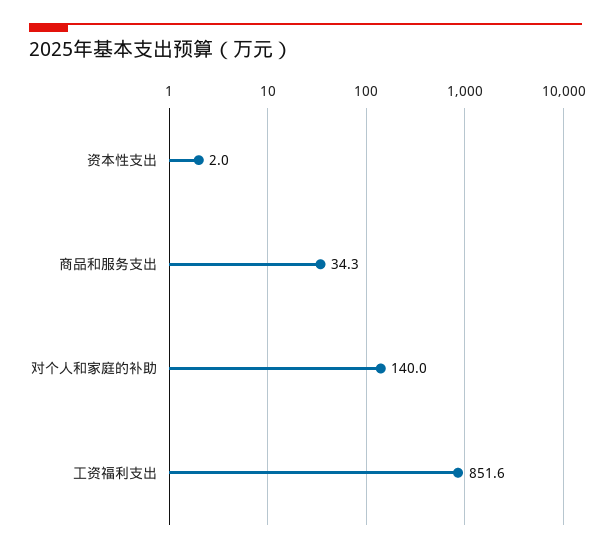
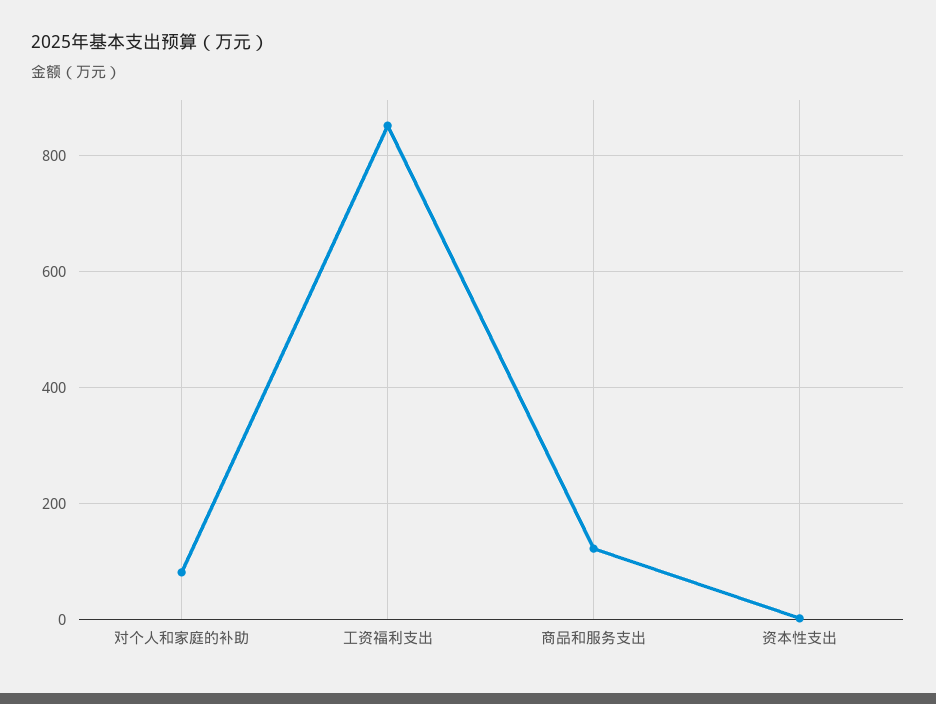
  {
    "资本性支出": 2,
-   "商品和服务支出": 34.3,
+   "商品和服务支出": 120,
-   "对个人和家庭的补助": 140,
+   "对个人和家庭的补助": 80,
    "工资福利支出": 851.6
  }

